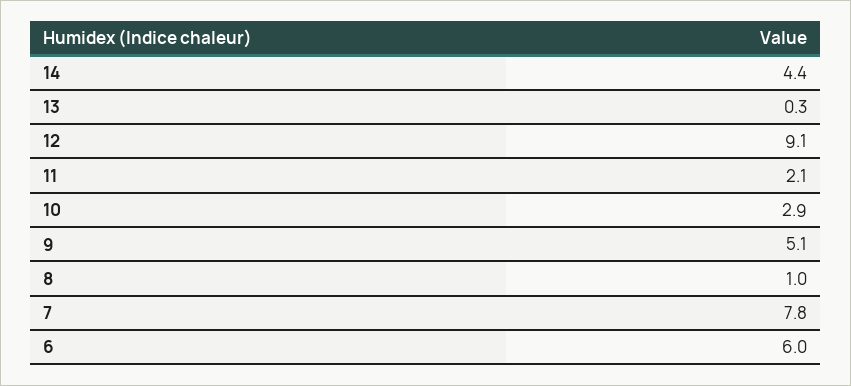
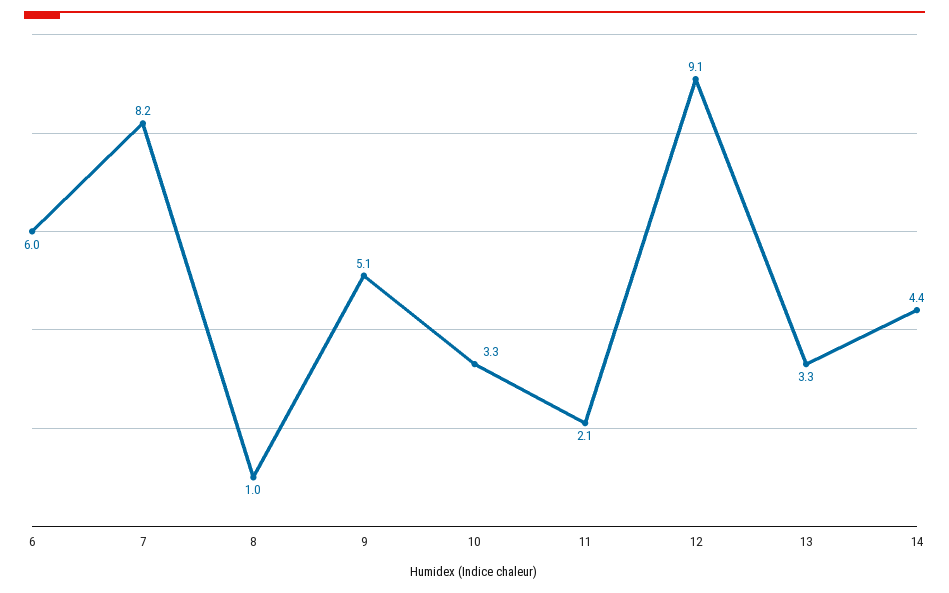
  {
    "14": 4.4,
-   "13": 0.3,
+   "13": 3.3,
    "12": 9.1,
    "11": 2.1,
-   "10": 2.9,
+   "10": 3.3,
    "9": 5.1,
    "8": 1,
-   "7": 7.8,
+   "7": 8.2,
    "6": 6
  }

